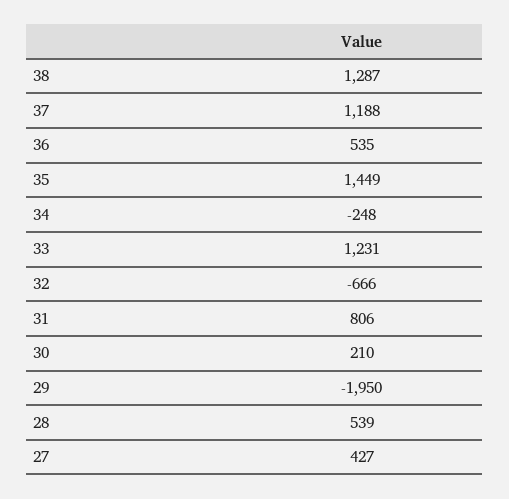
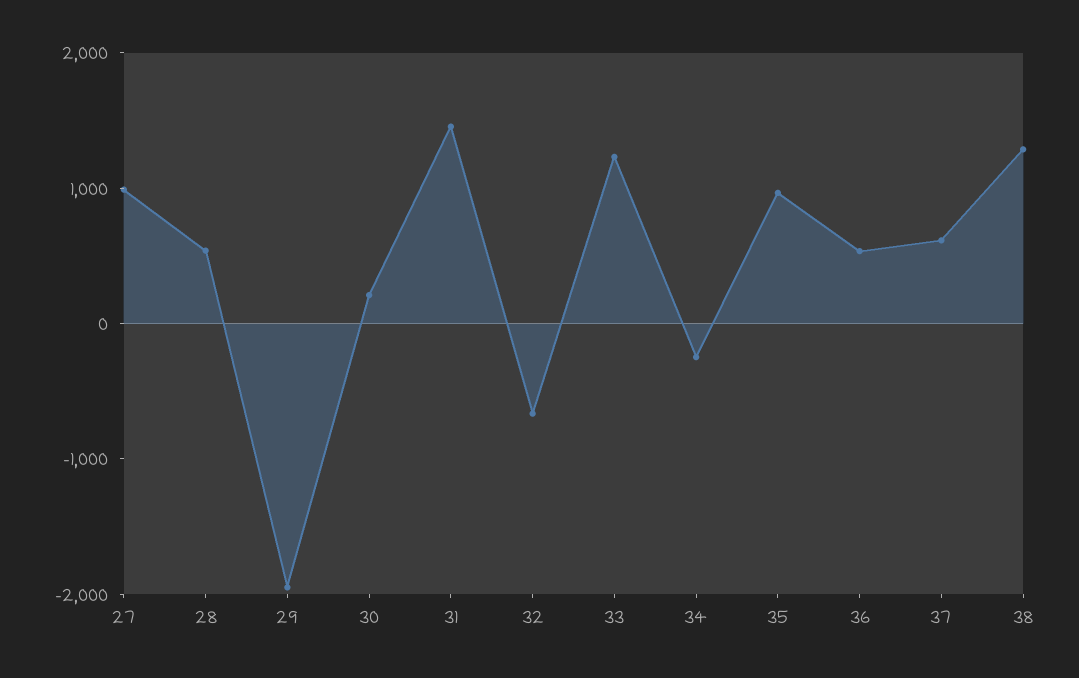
  {
    "38": 1287,
-   "37": 1188,
+   "37": 600,
    "36": 535,
-   "35": 1449,
+   "35": 1000,
    "34": -248,
    "33": 1231,
    "32": -666,
-   "31": 806,
+   "31": 1400,
    "30": 210,
    "29": -1950,
    "28": 539,
-   "27": 427
+   "27": 1000
  }

